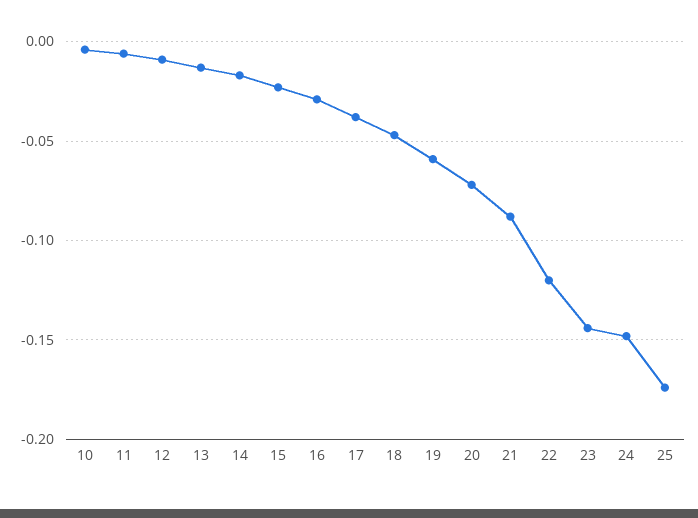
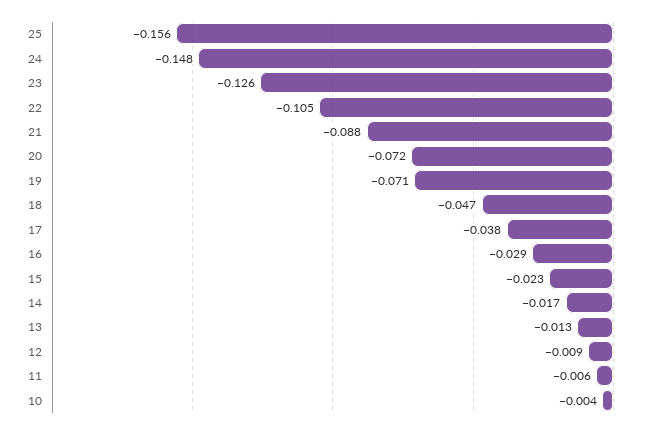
  {
    "10": -0.004,
    "11": -0.006,
    "12": -0.009,
    "13": -0.013,
    "14": -0.017,
    "15": -0.023,
    "16": -0.029,
    "17": -0.038,
    "18": -0.047,
-   "19": -0.06,
+   "19": -0.071,
    "20": -0.072,
    "21": -0.088,
-   "22": -0.12,
+   "22": -0.105,
-   "23": -0.145,
+   "23": -0.126,
    "24": -0.148,
-   "25": -0.175
+   "25": -0.156
  }

